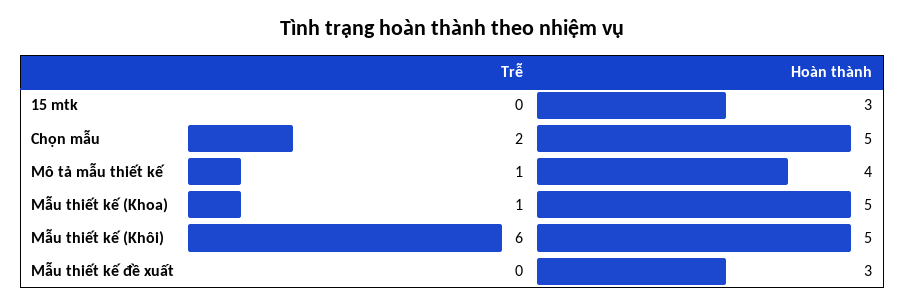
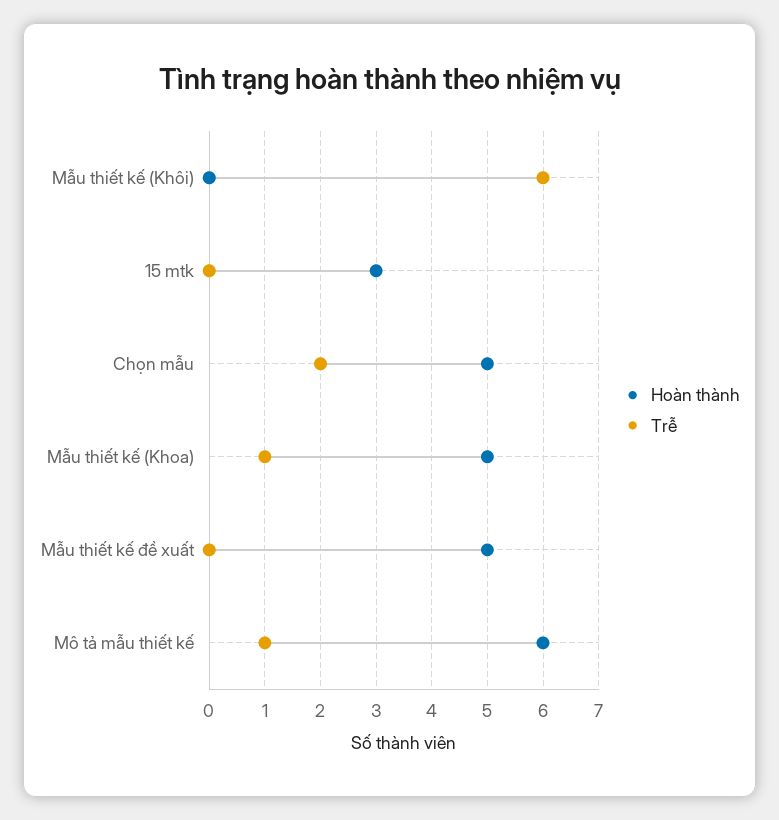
  {
    "Trễ": {
      "15 mtk": 0,
      "Chọn mẫu": 2,
      "Mô tả mẫu thiết kế": 1,
      "Mẫu thiết kế (Khoa)": 1,
      "Mẫu thiết kế (Khôi)": 6,
      "Mẫu thiết kế đề xuất": 0
    },
    "Hoàn thành": {
      "15 mtk": 3,
      "Chọn mẫu": 5,
-     "Mô tả mẫu thiết kế": 4,
+     "Mô tả mẫu thiết kế": 6,
      "Mẫu thiết kế (Khoa)": 5,
-     "Mẫu thiết kế (Khôi)": 5,
+     "Mẫu thiết kế (Khôi)": 0,
-     "Mẫu thiết kế đề xuất": 3
+     "Mẫu thiết kế đề xuất": 5
    }
  }

